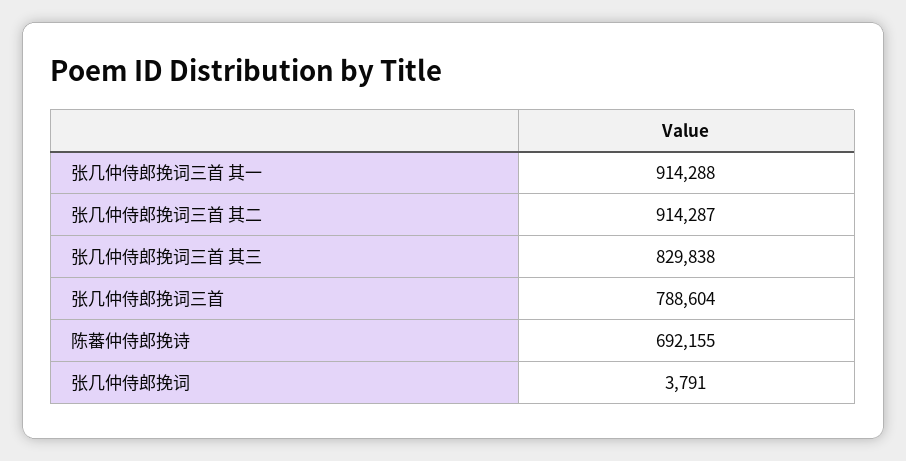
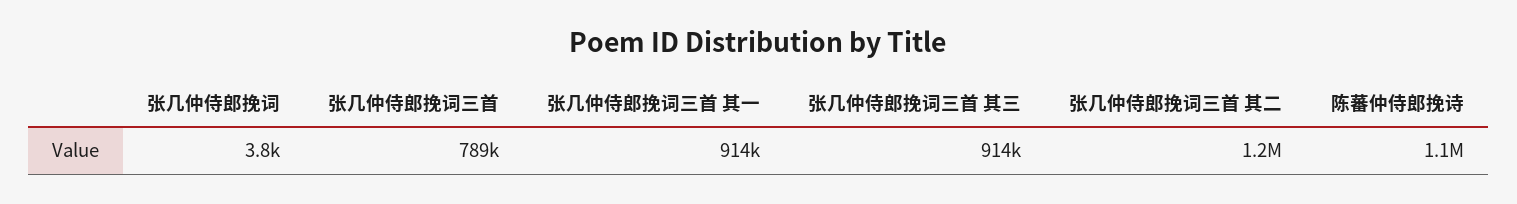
  {
    "张几仲侍郎挽词三首 其一": 914288,
-   "张几仲侍郎挽词三首 其二": 914287,
+   "张几仲侍郎挽词三首 其二": 1200000,
-   "张几仲侍郎挽词三首 其三": 829838,
+   "张几仲侍郎挽词三首 其三": 914000,
    "张几仲侍郎挽词三首": 788604,
-   "陈蕃仲侍郎挽诗": 692155,
+   "陈蕃仲侍郎挽诗": 1100000,
    "张几仲侍郎挽词": 3791
  }

